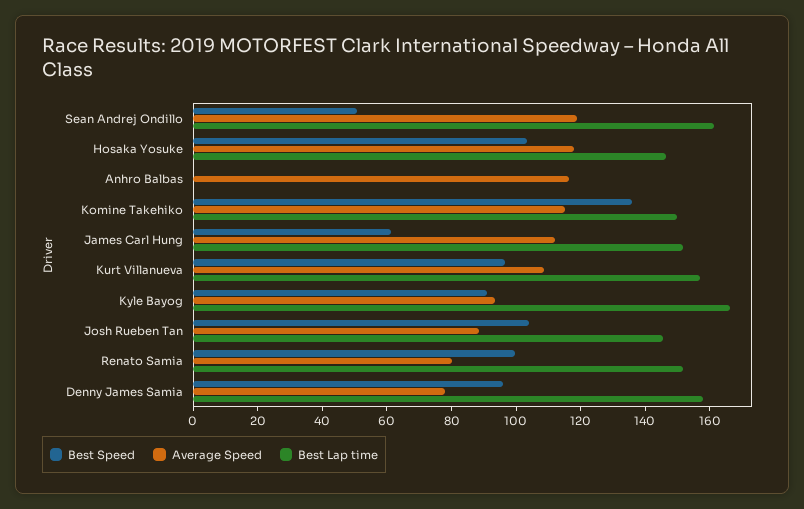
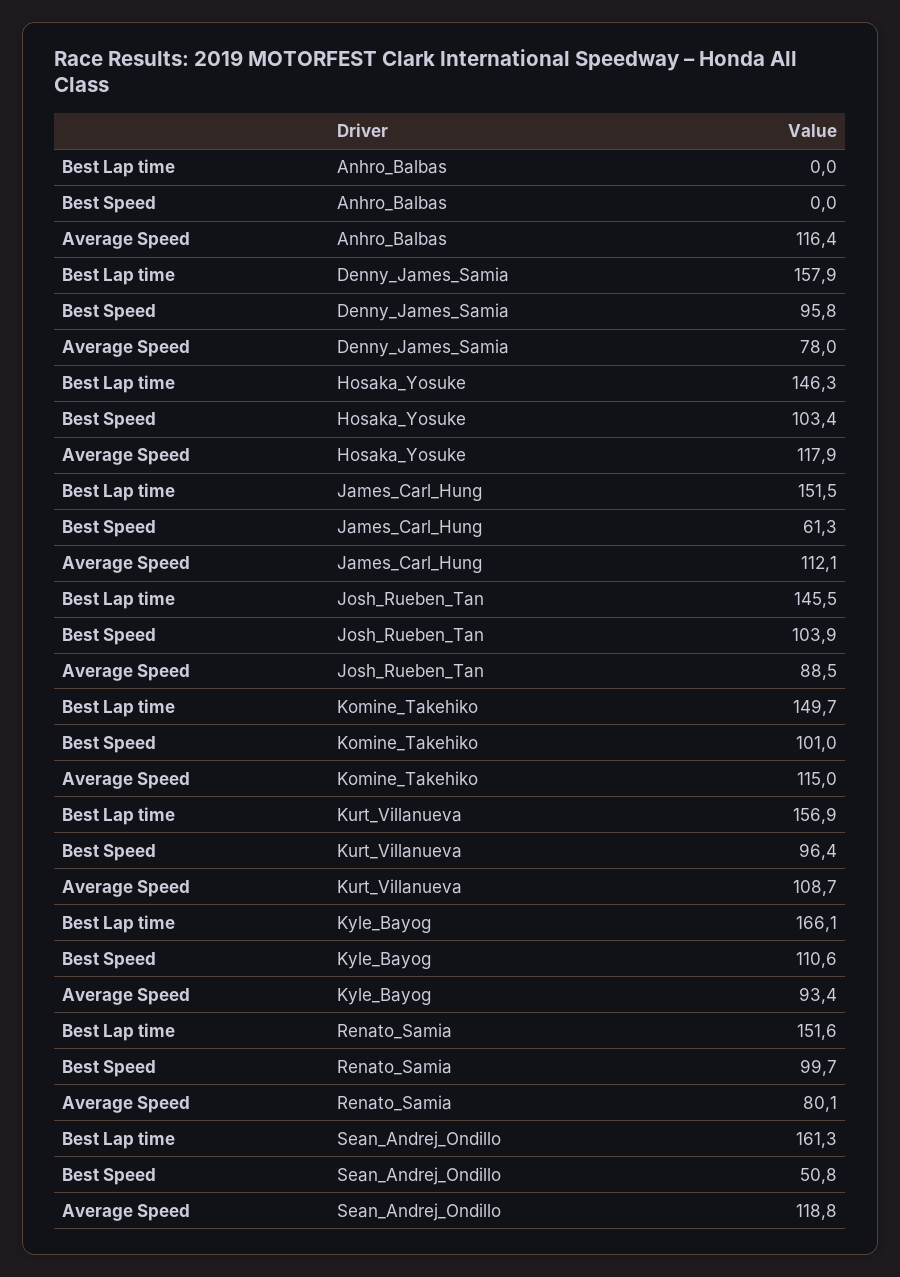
  {
    "Best Speed": {
      "Sean Andrej Ondillo": 50.8,
      "Hosaka Yosuke": 103.4,
      "Anhro Balbas": 0,
-     "Komine Takehiko": 135,
+     "Komine Takehiko": 101,
      "James Carl Hung": 61.3,
      "Kurt Villanueva": 96.4,
-     "Kyle Bayog": 90,
+     "Kyle Bayog": 110.6,
      "Josh Rueben Tan": 103.9,
      "Renato Samia": 99.7,
      "Denny James Samia": 95.8
    },
    "Average Speed": {
      "Sean Andrej Ondillo": 118.8,
      "Hosaka Yosuke": 117.9,
      "Anhro Balbas": 116.4,
      "Komine Takehiko": 115,
      "James Carl Hung": 112.1,
      "Kurt Villanueva": 108.7,
      "Kyle Bayog": 93.4,
      "Josh Rueben Tan": 88.5,
      "Renato Samia": 80.1,
      "Denny James Samia": 78
    },
    "Best Lap time": {
      "Sean Andrej Ondillo": 161.3,
      "Hosaka Yosuke": 146.3,
      "Anhro Balbas": 0,
      "Komine Takehiko": 149.7,
      "James Carl Hung": 151.5,
      "Kurt Villanueva": 156.9,
      "Kyle Bayog": 166.1,
      "Josh Rueben Tan": 145.5,
      "Renato Samia": 151.6,
      "Denny James Samia": 157.9
    }
  }

